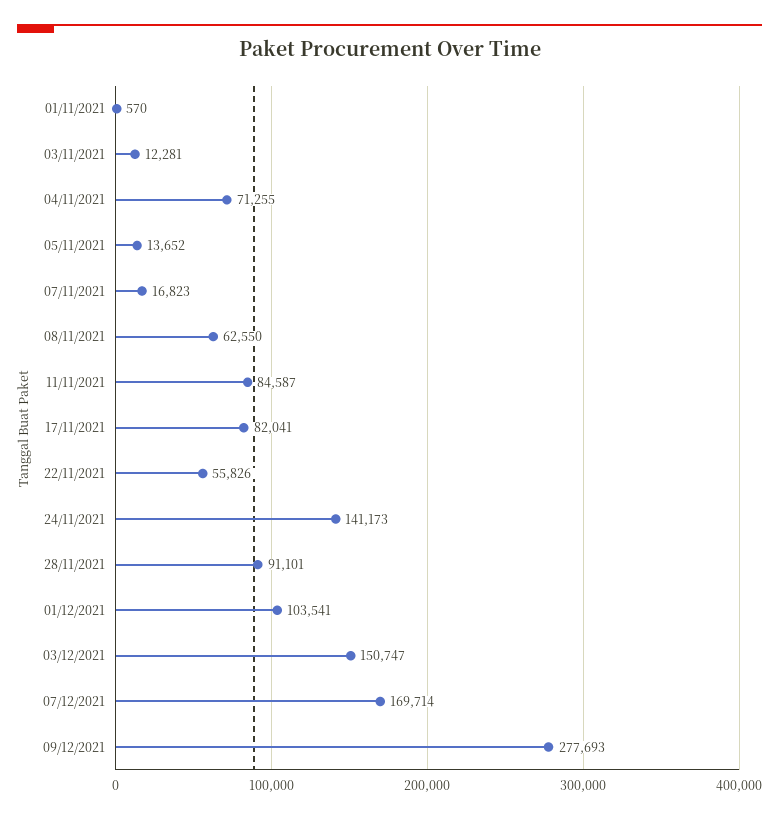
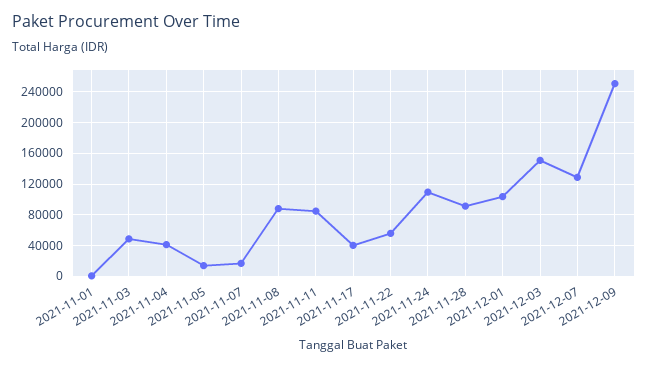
  {
    "01/11/2021": 570,
-   "03/11/2021": 12281,
+   "03/11/2021": 50000,
-   "04/11/2021": 71255,
+   "04/11/2021": 40000,
    "05/11/2021": 13652,
    "07/11/2021": 16823,
-   "08/11/2021": 62550,
+   "08/11/2021": 90000,
    "11/11/2021": 84587,
-   "17/11/2021": 82041,
+   "17/11/2021": 40000,
    "22/11/2021": 55826,
-   "24/11/2021": 141173,
+   "24/11/2021": 110000,
    "28/11/2021": 91101,
    "01/12/2021": 103541,
    "03/12/2021": 150747,
-   "07/12/2021": 169714,
+   "07/12/2021": 130000,
-   "09/12/2021": 277693
+   "09/12/2021": 250000
  }

